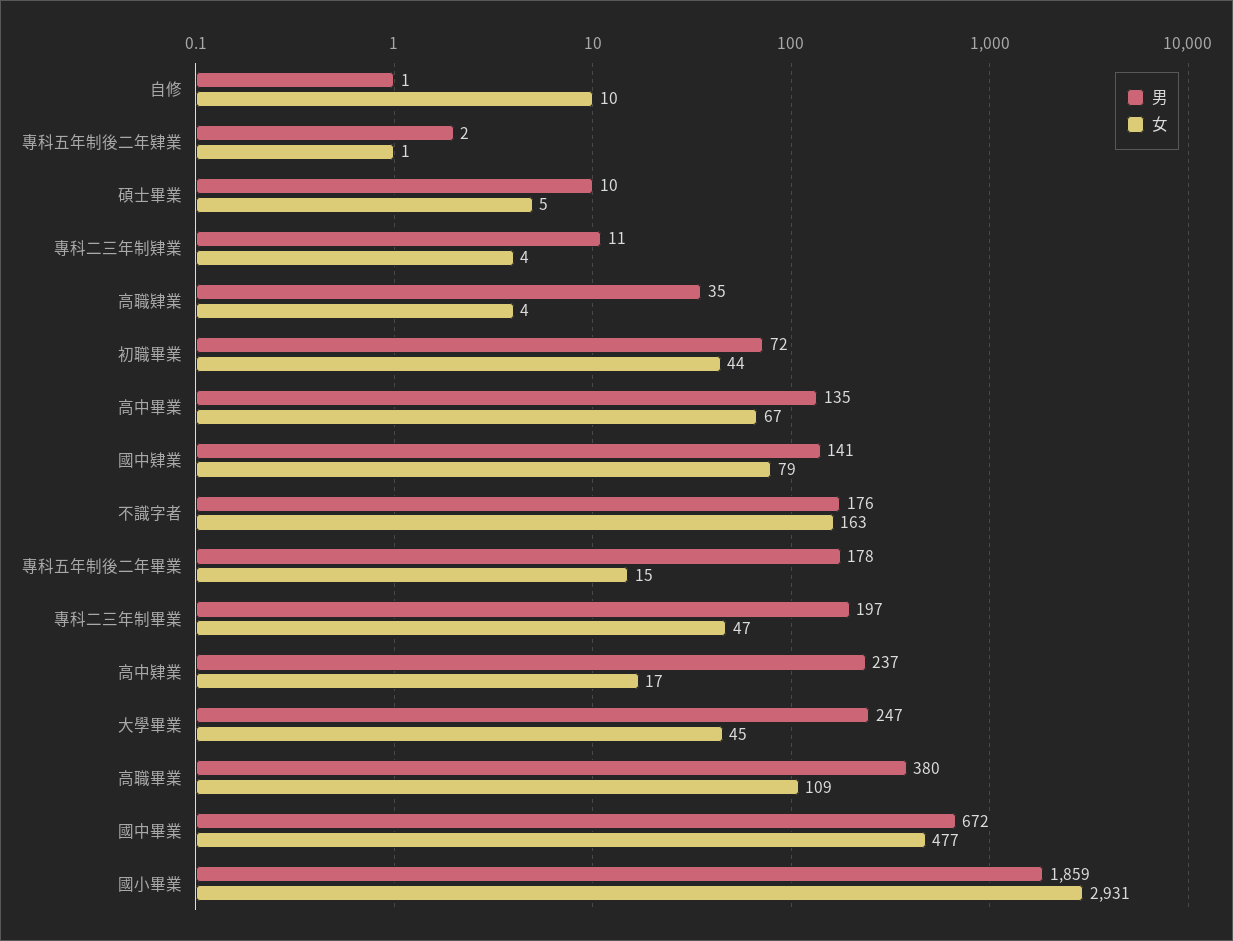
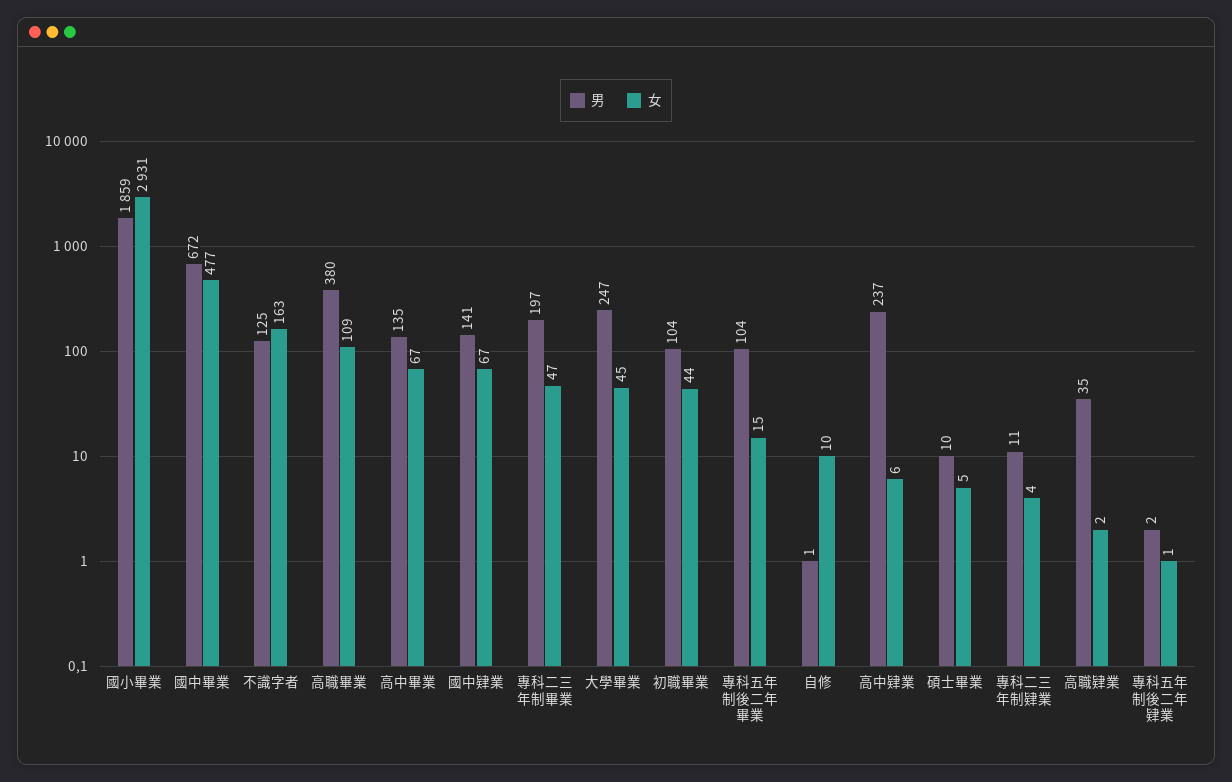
  {
    "男": {
      "自修": 1,
      "專科五年制後二年肄業": 2,
      "碩士畢業": 10,
      "專科二三年制肄業": 11,
      "高職肄業": 35,
-     "初職畢業": 72,
+     "初職畢業": 104,
      "高中畢業": 135,
      "國中肄業": 141,
-     "不識字者": 176,
+     "不識字者": 125,
-     "專科五年制後二年畢業": 178,
+     "專科五年制後二年畢業": 104,
      "專科二三年制畢業": 197,
      "高中肄業": 237,
      "大學畢業": 247,
      "高職畢業": 380,
      "國中畢業": 672,
      "國小畢業": 1859
    },
    "女": {
      "自修": 10,
      "專科五年制後二年肄業": 1,
      "碩士畢業": 5,
      "專科二三年制肄業": 4,
-     "高職肄業": 4,
+     "高職肄業": 2,
      "初職畢業": 44,
      "高中畢業": 67,
-     "國中肄業": 79,
+     "國中肄業": 67,
      "不識字者": 163,
      "專科五年制後二年畢業": 15,
      "專科二三年制畢業": 47,
-     "高中肄業": 17,
+     "高中肄業": 6,
      "大學畢業": 45,
      "高職畢業": 109,
      "國中畢業": 477,
      "國小畢業": 2931
    }
  }

